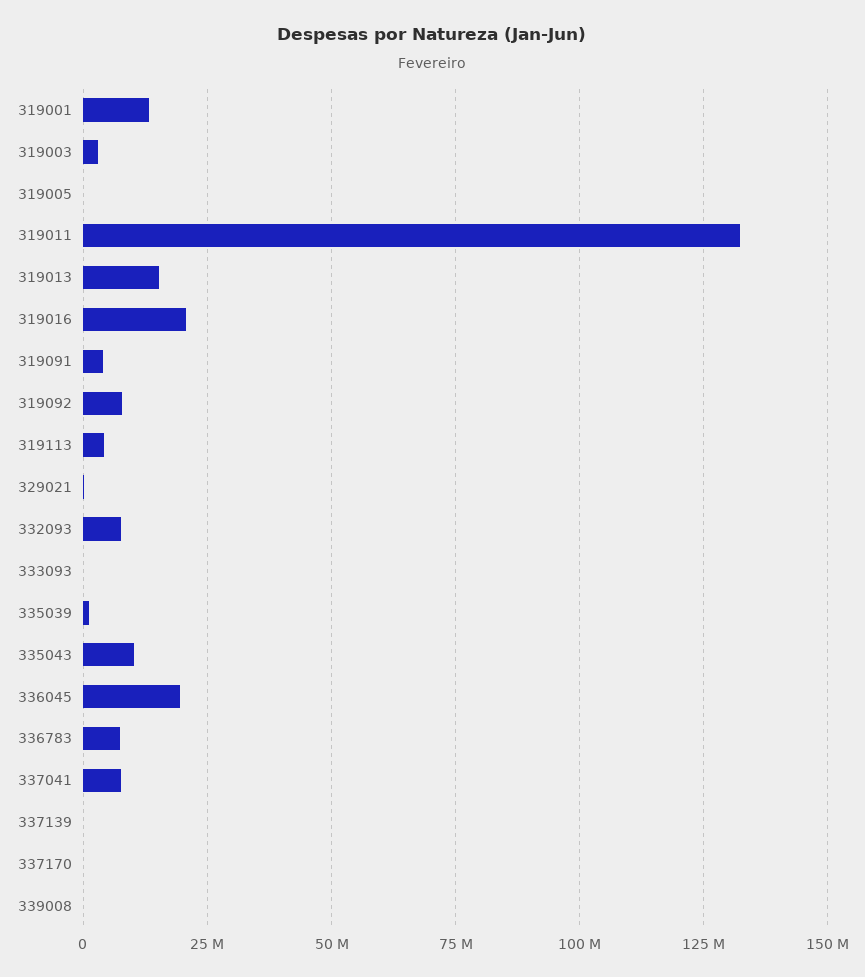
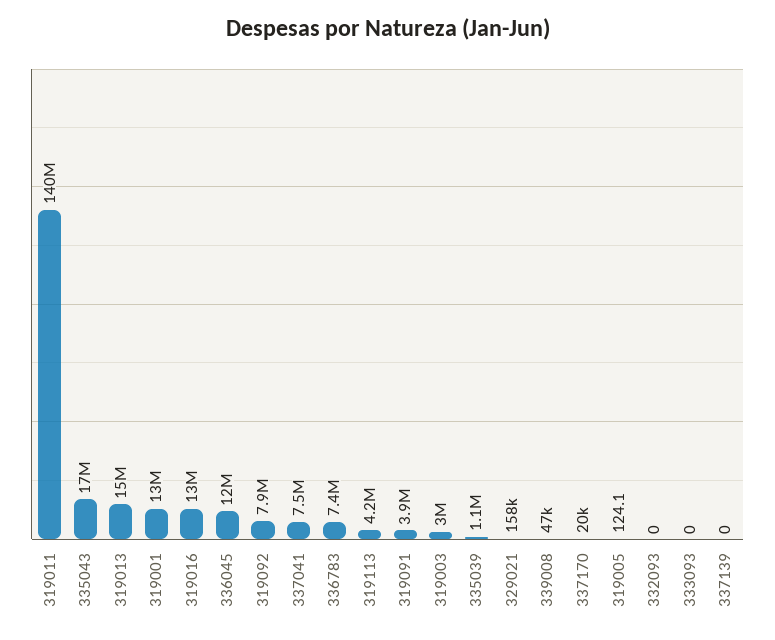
  {
    "319001": 13000000,
    "319003": 3000000,
    "319005": 124.1,
-   "319011": 132500000,
+   "319011": 140000000,
    "319013": 15000000,
-   "319016": 20000000,
+   "319016": 13000000,
    "319091": 3900000,
    "319092": 7900000,
    "319113": 4200000,
    "329021": 158000,
-   "332093": 7500000,
+   "332093": 0,
    "333093": 0,
    "335039": 1100000,
-   "335043": 10000000,
+   "335043": 17000000,
-   "336045": 20000000,
+   "336045": 12000000,
    "336783": 7400000,
    "337041": 7500000,
    "337139": 0,
    "337170": 20000,
    "339008": 47000
  }

